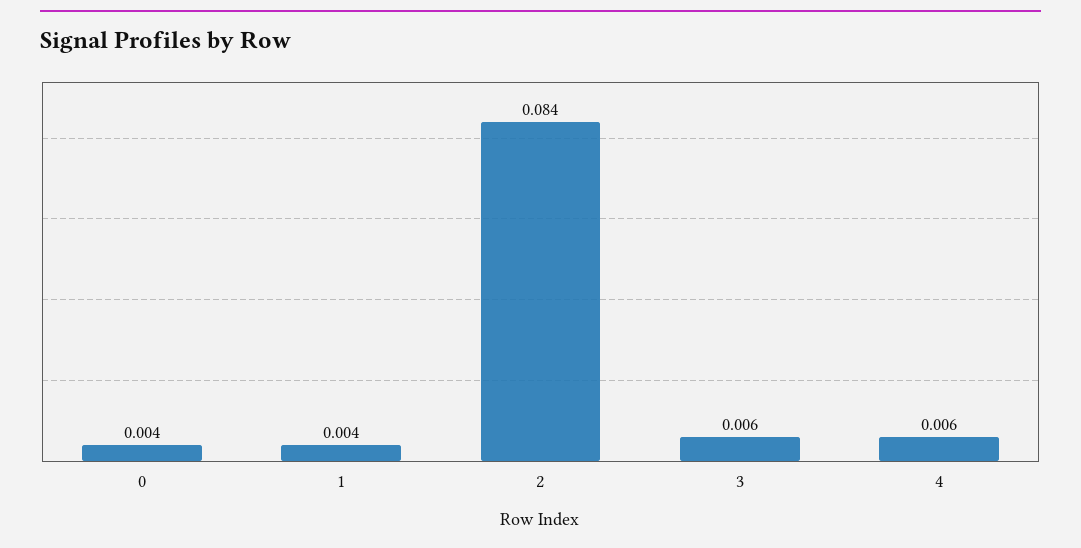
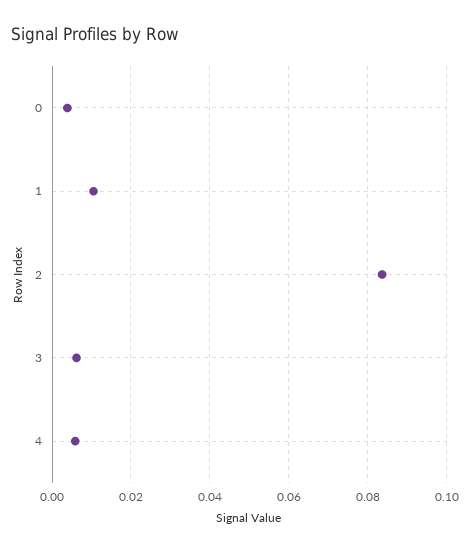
  {
    "0": 0.004,
-   "1": 0.004,
+   "1": 0.01,
    "2": 0.084,
    "3": 0.006,
    "4": 0.006
  }

